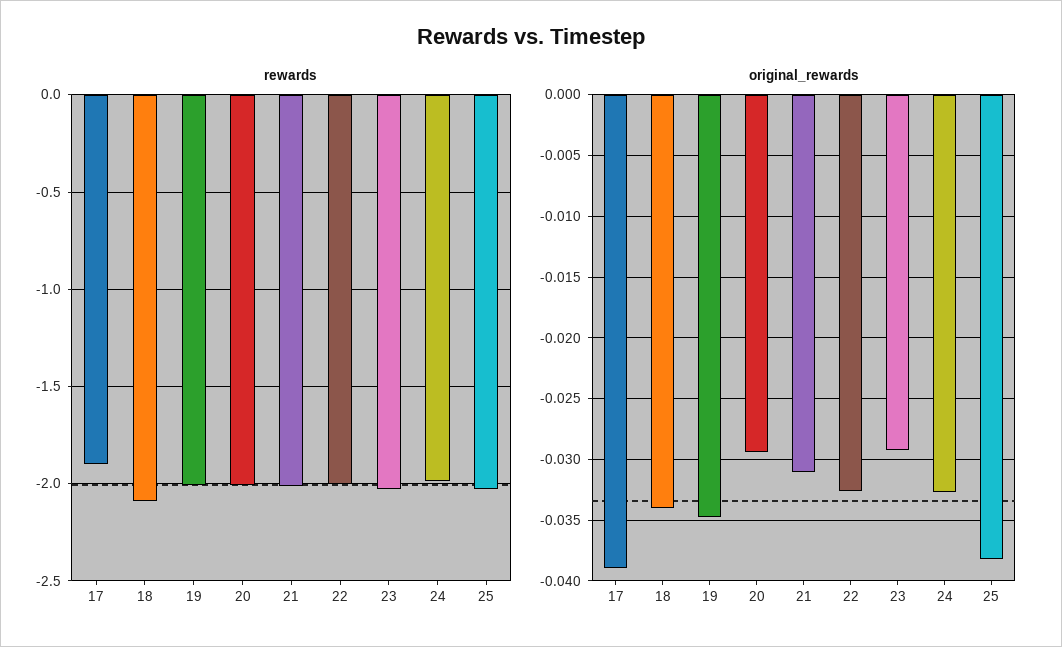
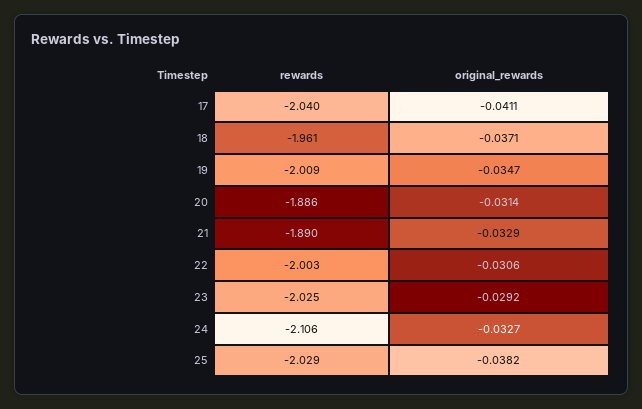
  {
    "rewards": {
-     "17": -1.9,
+     "17": -2.04,
-     "18": -2.1,
+     "18": -1.961,
      "19": -2.009,
-     "20": -2,
+     "20": -1.886,
-     "21": -2,
+     "21": -1.89,
      "22": -2.003,
      "23": -2.025,
-     "24": -2,
+     "24": -2.106,
      "25": -2.029
    },
    "original_rewards": {
-     "17": -0.039,
+     "17": -0.0411,
-     "18": -0.034,
+     "18": -0.0371,
      "19": -0.0347,
-     "20": -0.0295,
+     "20": -0.0314,
-     "21": -0.031,
+     "21": -0.0329,
-     "22": -0.0325,
+     "22": -0.0306,
      "23": -0.0292,
      "24": -0.0327,
      "25": -0.0382
    }
  }

